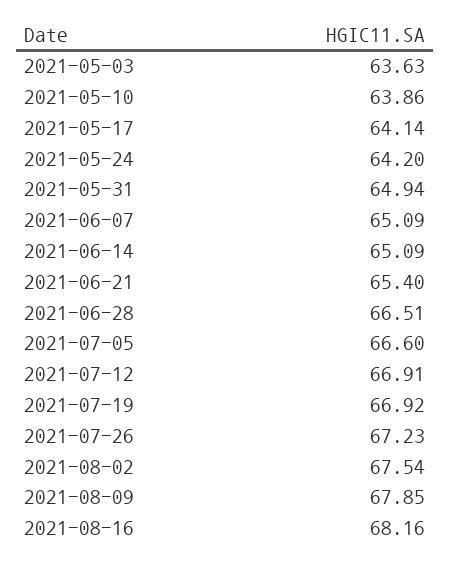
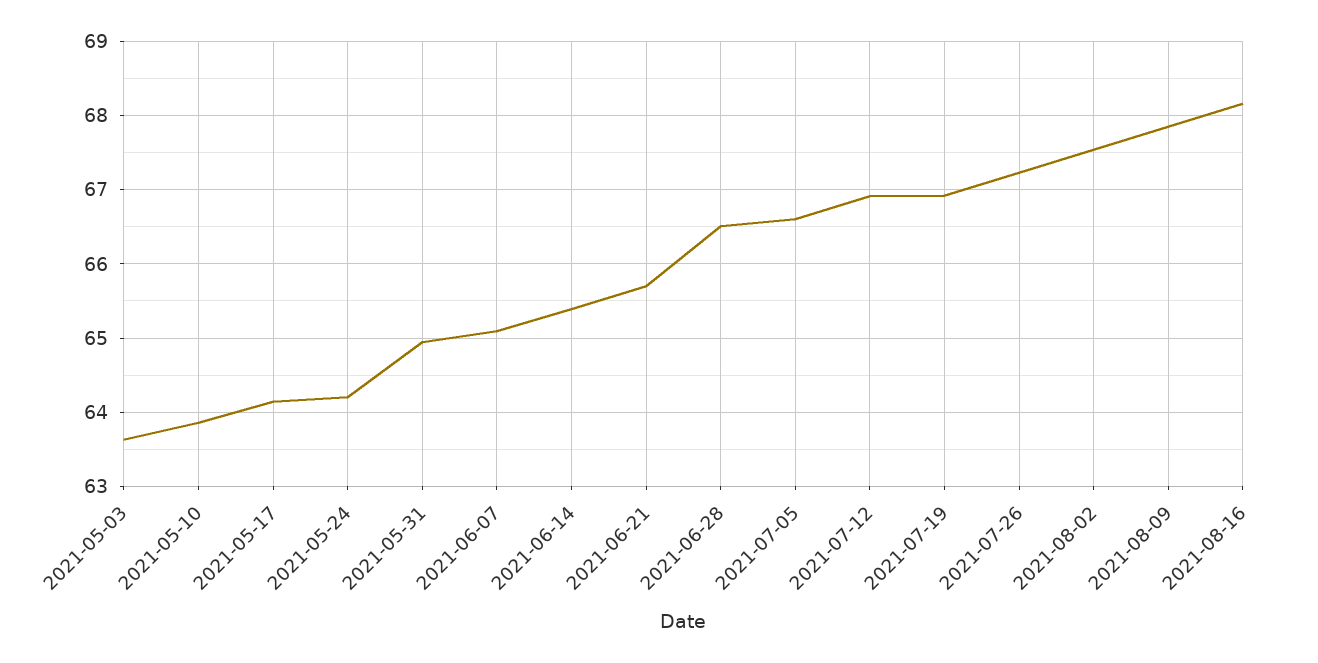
  {
    "2021-05-03": 63.63,
    "2021-05-10": 63.86,
    "2021-05-17": 64.14,
    "2021-05-24": 64.2,
    "2021-05-31": 64.94,
    "2021-06-07": 65.09,
-   "2021-06-14": 65.09,
+   "2021-06-14": 65.4,
-   "2021-06-21": 65.4,
+   "2021-06-21": 65.7,
    "2021-06-28": 66.51,
    "2021-07-05": 66.6,
    "2021-07-12": 66.91,
    "2021-07-19": 66.92,
    "2021-07-26": 67.23,
    "2021-08-02": 67.54,
    "2021-08-09": 67.85,
    "2021-08-16": 68.16
  }

